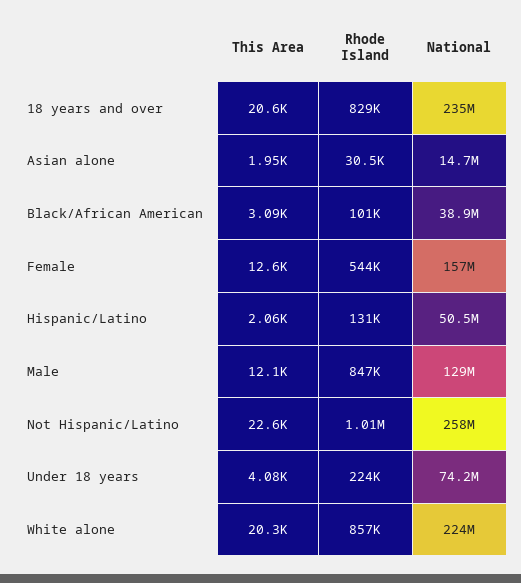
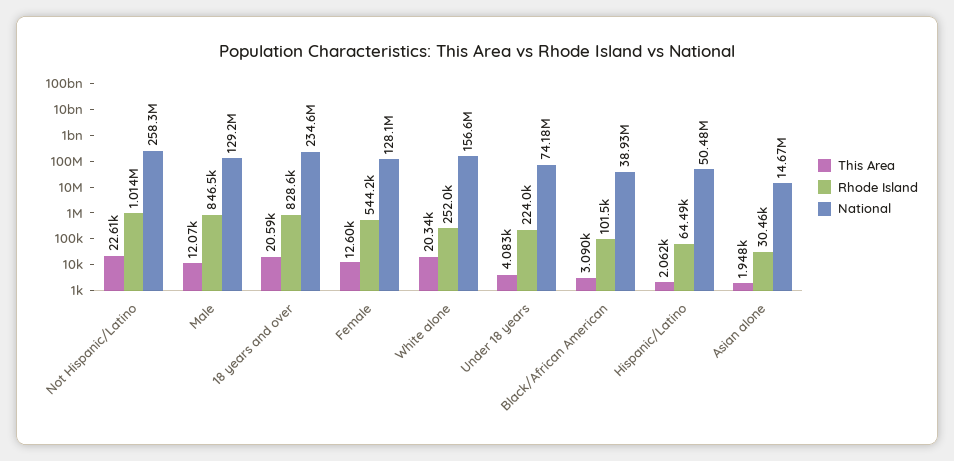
  {
    "This Area": {
      "18 years and over": 20590,
      "Asian alone": 1948,
      "Black/African American": 3090,
      "Female": 12600,
      "Hispanic/Latino": 2062,
      "Male": 12070,
      "Not Hispanic/Latino": 22610,
      "Under 18 years": 4083,
      "White alone": 20340
    },
    "Rhode Island": {
      "18 years and over": 828600,
      "Asian alone": 30460,
      "Black/African American": 101500,
      "Female": 544200,
-     "Hispanic/Latino": 131000,
+     "Hispanic/Latino": 64490,
      "Male": 846500,
      "Not Hispanic/Latino": 1014000,
      "Under 18 years": 224000,
-     "White alone": 857000
+     "White alone": 252000
    },
    "National": {
      "18 years and over": 234600000,
      "Asian alone": 14670000,
      "Black/African American": 38930000,
-     "Female": 157000000,
+     "Female": 128100000,
      "Hispanic/Latino": 50480000,
      "Male": 129200000,
      "Not Hispanic/Latino": 258300000,
      "Under 18 years": 74180000,
-     "White alone": 224000000
+     "White alone": 156600000
    }
  }

